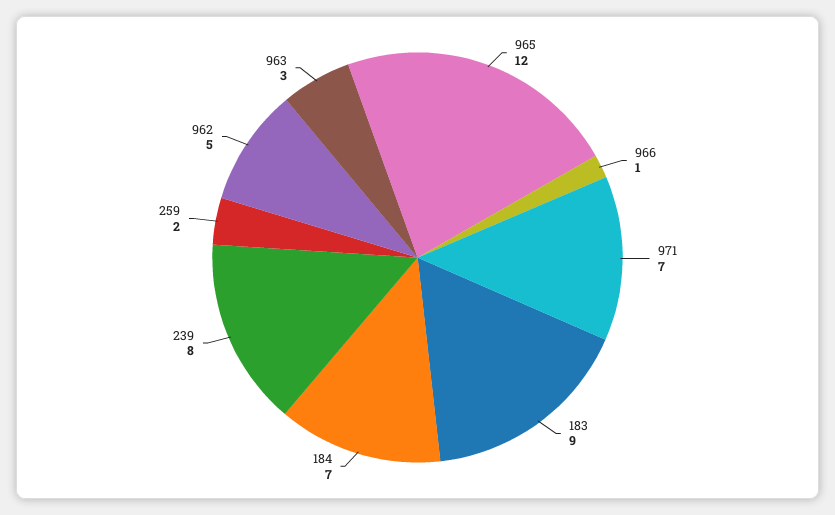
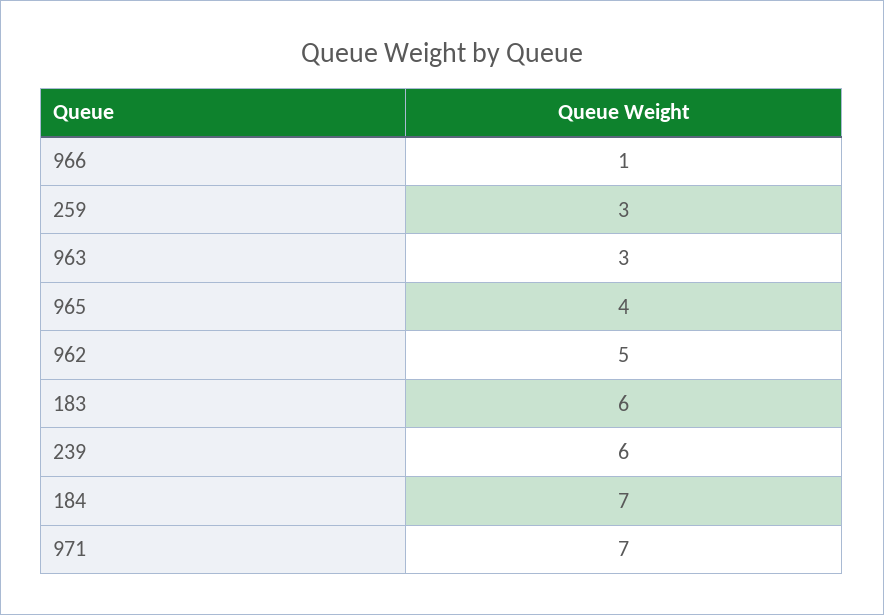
  {
-   "965": 12,
+   "965": 4,
    "966": 1,
    "971": 7,
-   "183": 9,
+   "183": 6,
    "184": 7,
-   "239": 8,
+   "239": 6,
-   "259": 2,
+   "259": 3,
    "962": 5,
    "963": 3
  }

